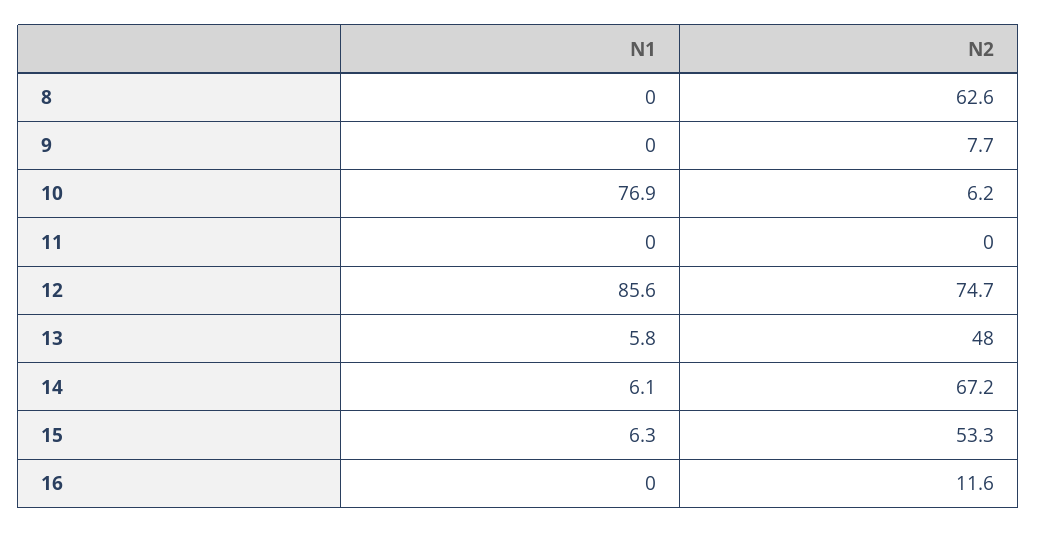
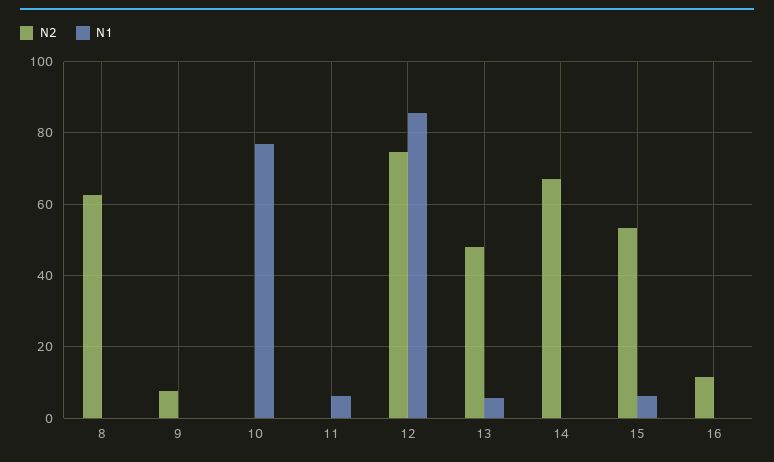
  {
    "N1": {
      "8": 0,
      "9": 0,
      "10": 76.9,
-     "11": 0,
+     "11": 6,
      "12": 85.6,
      "13": 5.8,
-     "14": 6.1,
+     "14": 0,
      "15": 6.3,
      "16": 0
    },
    "N2": {
      "8": 62.6,
      "9": 7.7,
-     "10": 6.2,
+     "10": 0,
      "11": 0,
      "12": 74.7,
      "13": 48,
      "14": 67.2,
      "15": 53.3,
      "16": 11.6
    }
  }

